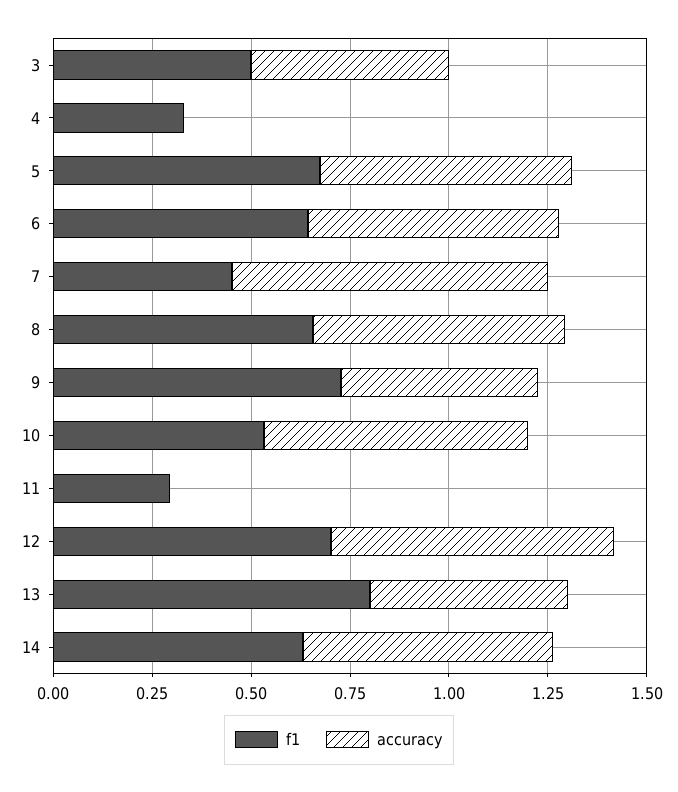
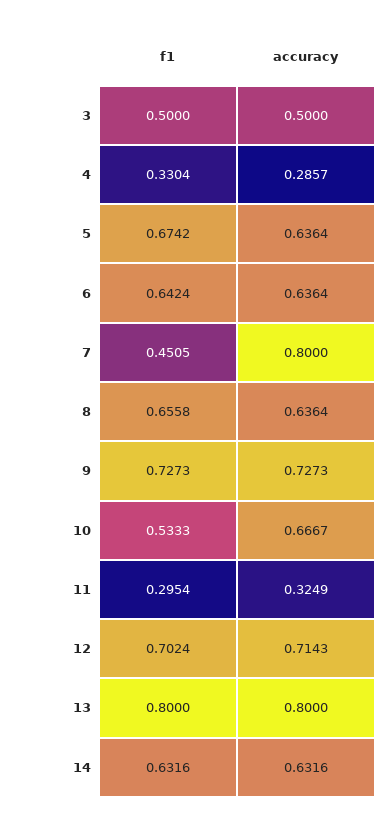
  {
    "f1": {
      "3": 0.5,
      "4": 0.3304,
      "5": 0.6742,
      "6": 0.6424,
      "7": 0.4505,
      "8": 0.6558,
      "9": 0.7273,
      "10": 0.5333,
      "11": 0.2954,
      "12": 0.7024,
      "13": 0.8,
      "14": 0.6316
    },
    "accuracy": {
      "3": 0.5,
-     "4": 0,
+     "4": 0.2857,
      "5": 0.6364,
      "6": 0.6364,
      "7": 0.8,
      "8": 0.6364,
-     "9": 0.5,
+     "9": 0.7273,
      "10": 0.6667,
-     "11": 0,
+     "11": 0.3249,
      "12": 0.7143,
-     "13": 0.5,
+     "13": 0.8,
      "14": 0.6316
    }
  }

